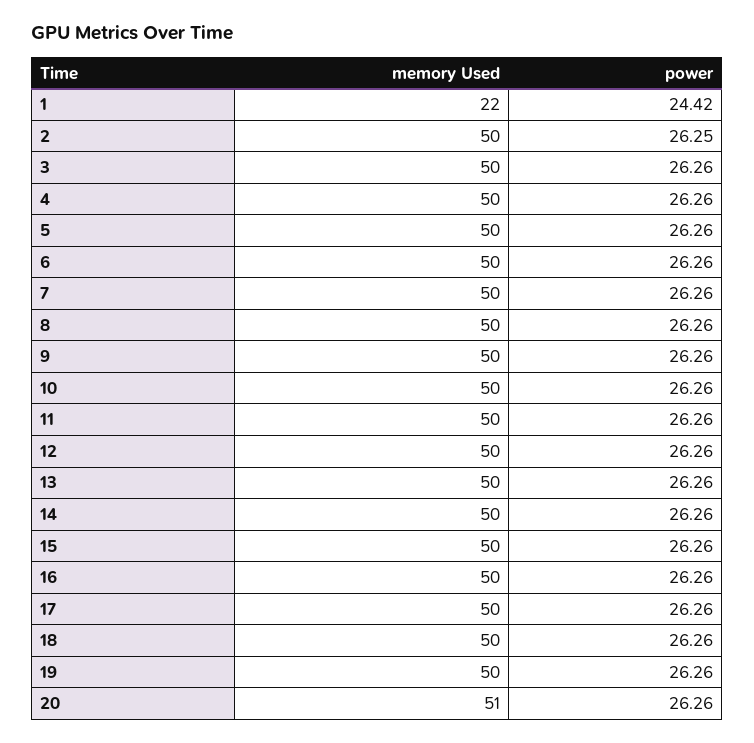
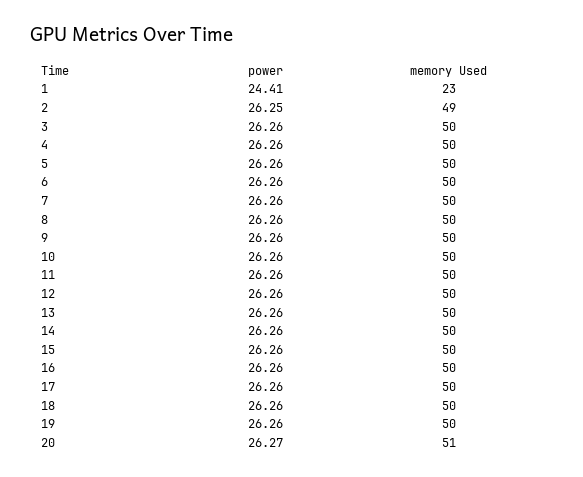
  {
    "memory Used": {
-     "1": 22,
+     "1": 23,
-     "2": 50,
+     "2": 49,
      "3": 50,
      "4": 50,
      "5": 50,
      "6": 50,
      "7": 50,
      "8": 50,
      "9": 50,
      "10": 50,
      "11": 50,
      "12": 50,
      "13": 50,
      "14": 50,
      "15": 50,
      "16": 50,
      "17": 50,
      "18": 50,
      "19": 50,
      "20": 51
    },
    "power": {
-     "1": 24.42,
+     "1": 24.41,
      "2": 26.25,
      "3": 26.26,
      "4": 26.26,
      "5": 26.26,
      "6": 26.26,
      "7": 26.26,
      "8": 26.26,
      "9": 26.26,
      "10": 26.26,
      "11": 26.26,
      "12": 26.26,
      "13": 26.26,
      "14": 26.26,
      "15": 26.26,
      "16": 26.26,
      "17": 26.26,
      "18": 26.26,
      "19": 26.26,
-     "20": 26.26
+     "20": 26.27
    }
  }

